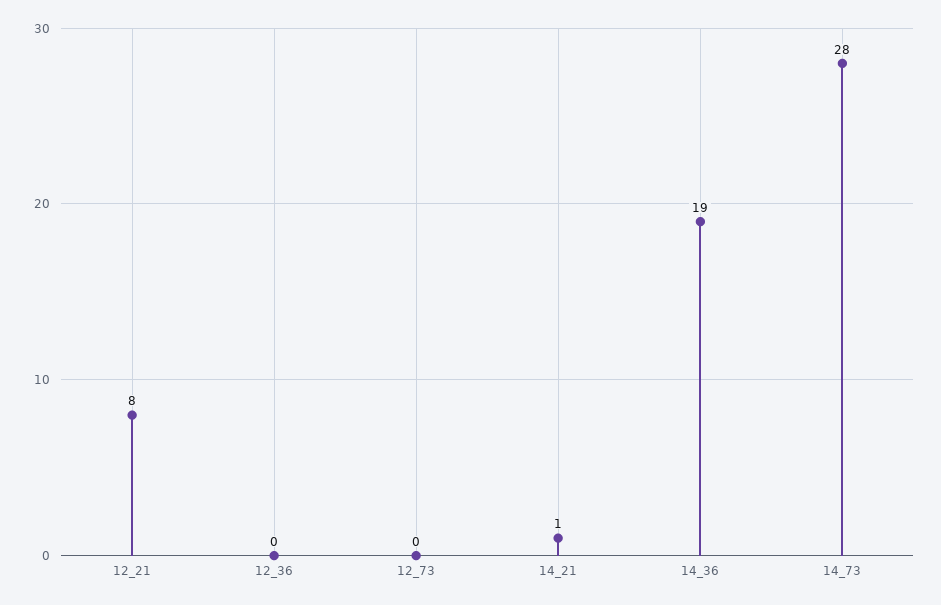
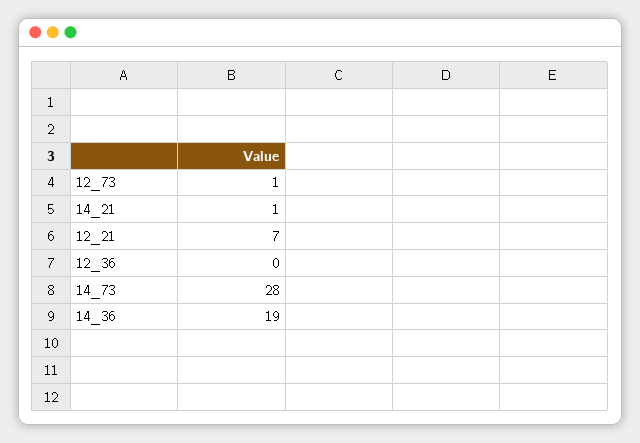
  {
-   "12_21": 8,
+   "12_21": 7,
    "12_36": 0,
-   "12_73": 0,
+   "12_73": 1,
    "14_21": 1,
    "14_36": 19,
    "14_73": 28
  }

